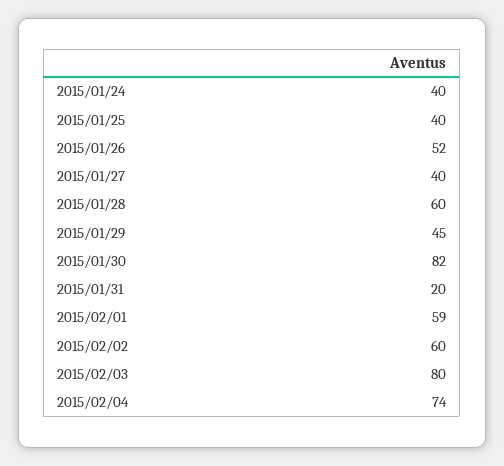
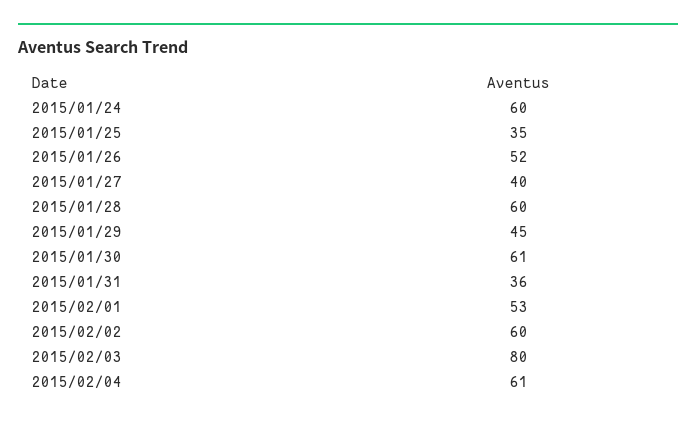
  {
-   "2015/01/24": 40,
+   "2015/01/24": 60,
-   "2015/01/25": 40,
+   "2015/01/25": 35,
    "2015/01/26": 52,
    "2015/01/27": 40,
    "2015/01/28": 60,
    "2015/01/29": 45,
-   "2015/01/30": 82,
+   "2015/01/30": 61,
-   "2015/01/31": 20,
+   "2015/01/31": 36,
-   "2015/02/01": 59,
+   "2015/02/01": 53,
    "2015/02/02": 60,
    "2015/02/03": 80,
-   "2015/02/04": 74
+   "2015/02/04": 61
  }

